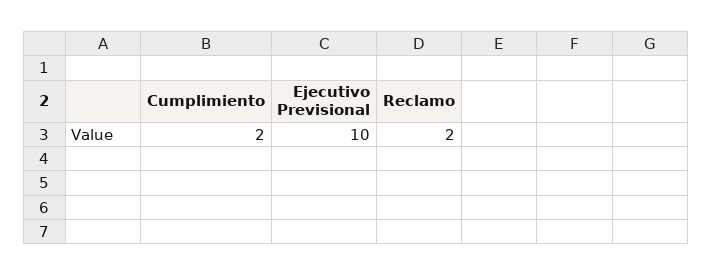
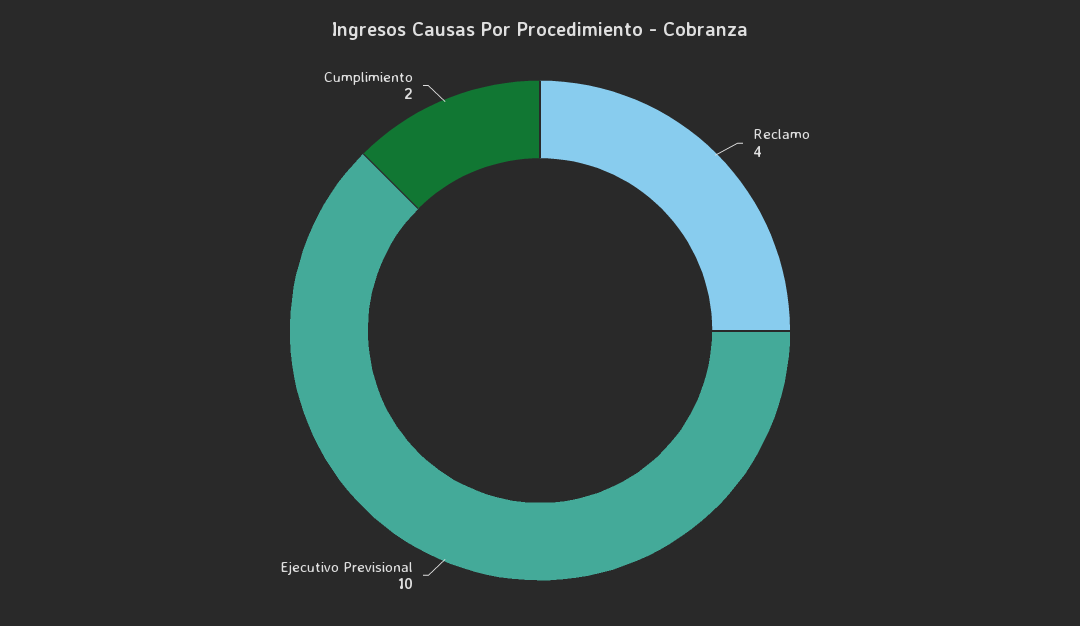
  {
    "Cumplimiento": 2,
    "Ejecutivo Previsional": 10,
-   "Reclamo": 2
+   "Reclamo": 4
  }

